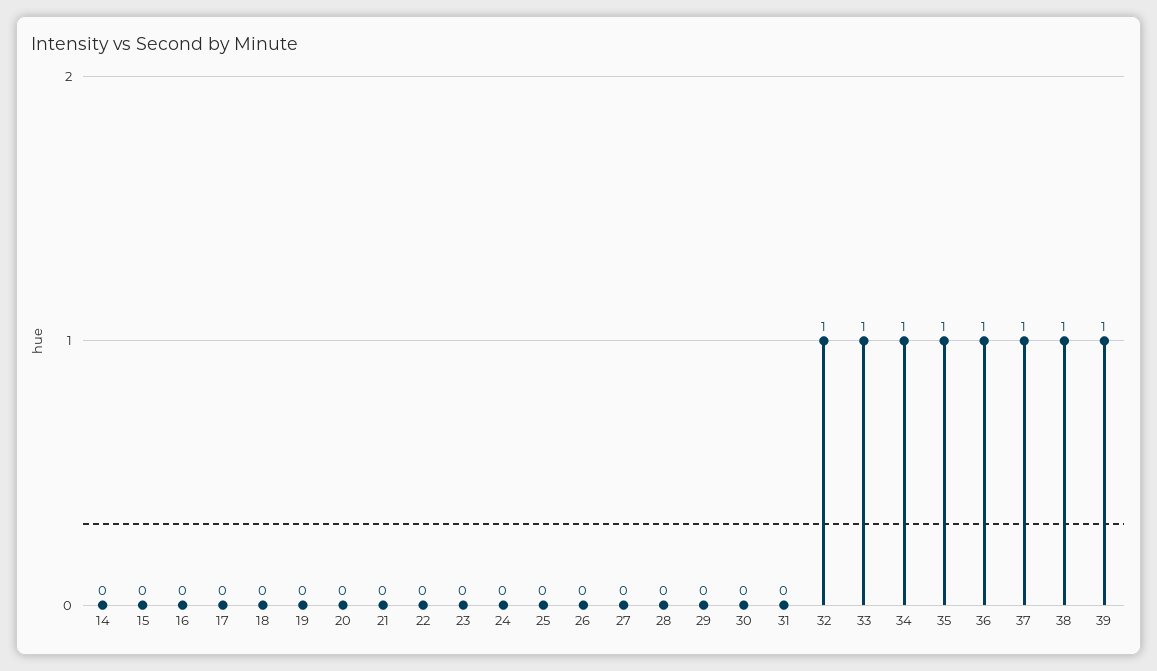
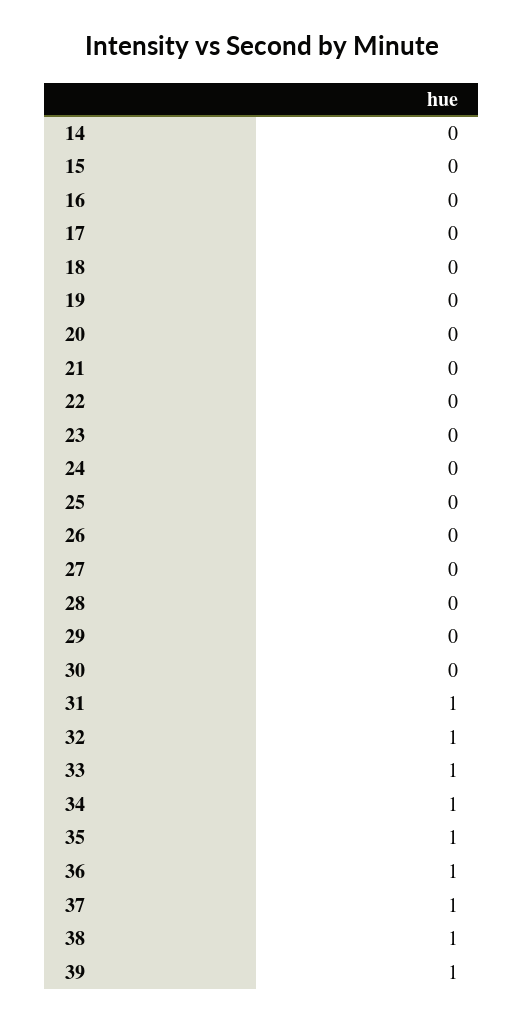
  {
    "14": 0,
    "15": 0,
    "16": 0,
    "17": 0,
    "18": 0,
    "19": 0,
    "20": 0,
    "21": 0,
    "22": 0,
    "23": 0,
    "24": 0,
    "25": 0,
    "26": 0,
    "27": 0,
    "28": 0,
    "29": 0,
    "30": 0,
-   "31": 0,
+   "31": 1,
    "32": 1,
    "33": 1,
    "34": 1,
    "35": 1,
    "36": 1,
    "37": 1,
    "38": 1,
    "39": 1
  }

